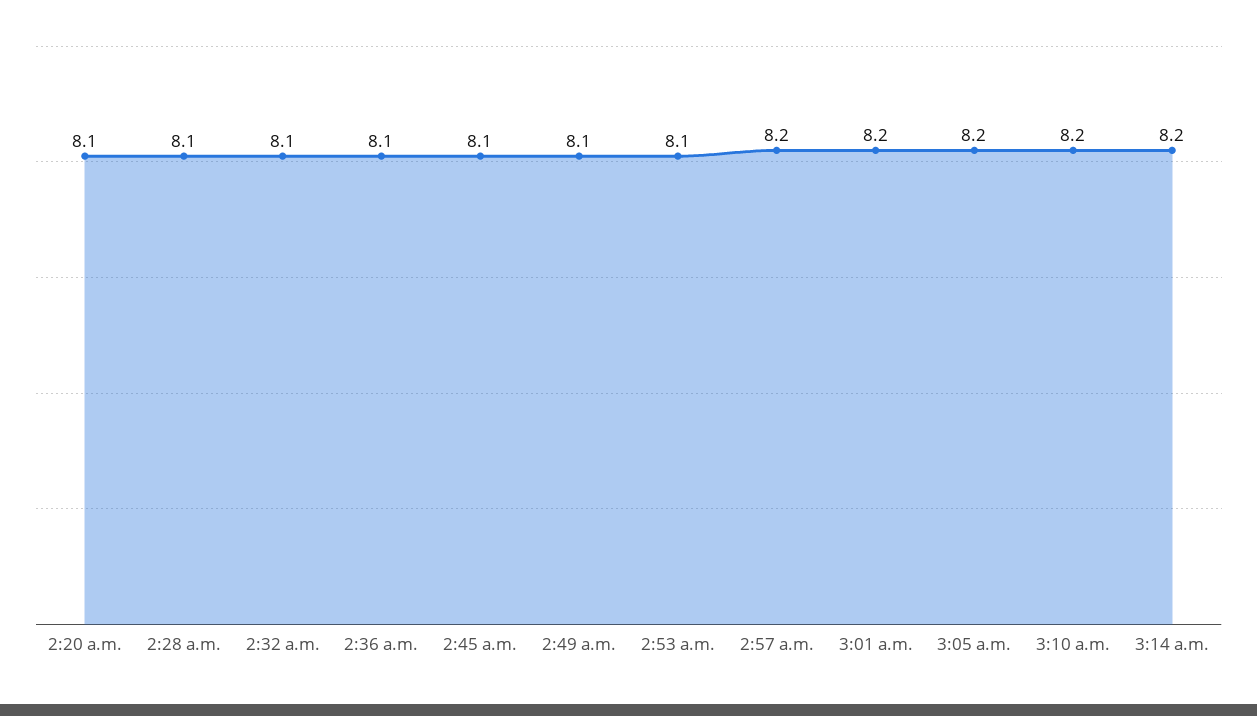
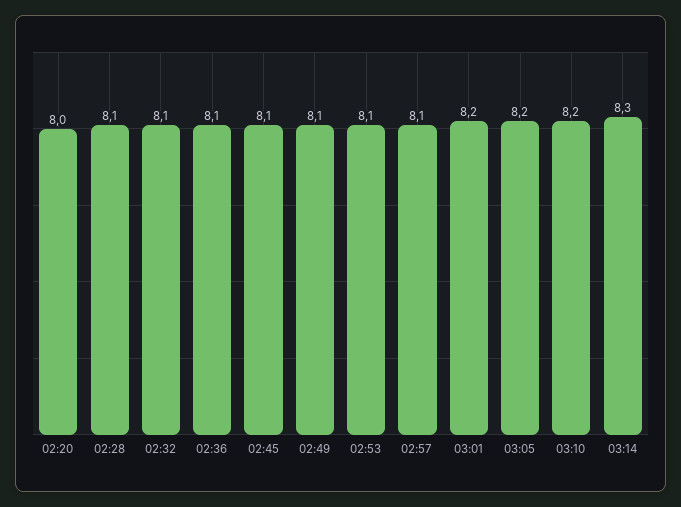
  {
-   "2:20 a.m.": 8.1,
+   "2:20 a.m.": 8,
    "2:28 a.m.": 8.1,
    "2:32 a.m.": 8.1,
    "2:36 a.m.": 8.1,
    "2:45 a.m.": 8.1,
    "2:49 a.m.": 8.1,
    "2:53 a.m.": 8.1,
-   "2:57 a.m.": 8.2,
+   "2:57 a.m.": 8.1,
    "3:01 a.m.": 8.2,
    "3:05 a.m.": 8.2,
    "3:10 a.m.": 8.2,
-   "3:14 a.m.": 8.2
+   "3:14 a.m.": 8.3
  }

